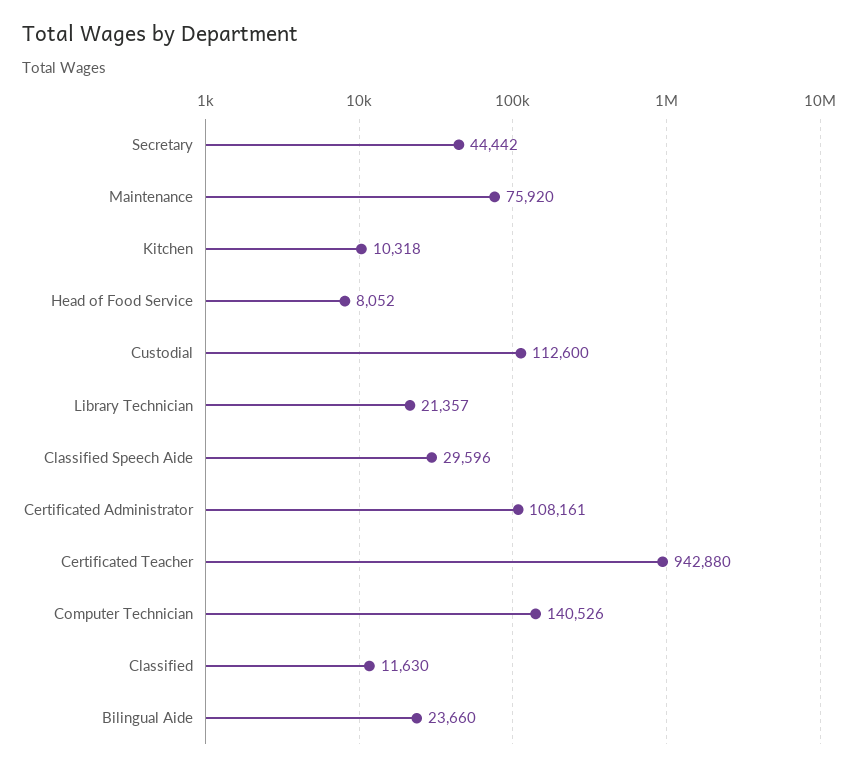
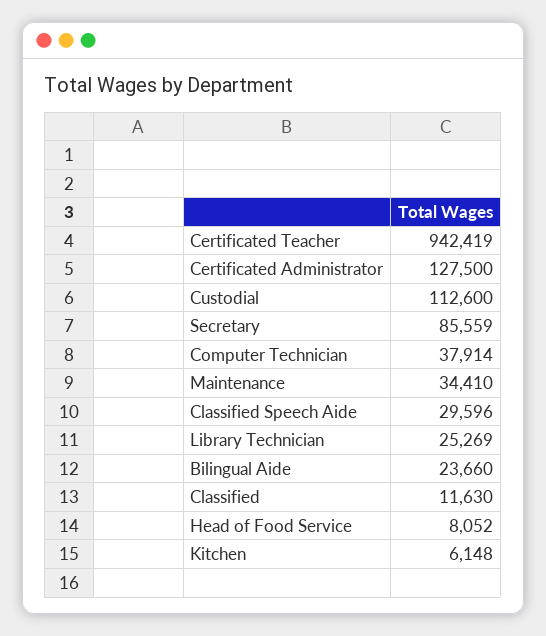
  {
-   "Secretary": 44442,
+   "Secretary": 85559,
-   "Maintenance": 75920,
+   "Maintenance": 34410,
-   "Kitchen": 10318,
+   "Kitchen": 6148,
    "Head of Food Service": 8052,
    "Custodial": 112600,
-   "Library Technician": 21357,
+   "Library Technician": 25269,
    "Classified Speech Aide": 29596,
-   "Certificated Administrator": 108161,
+   "Certificated Administrator": 127500,
-   "Certificated Teacher": 942880,
+   "Certificated Teacher": 942419,
-   "Computer Technician": 140526,
+   "Computer Technician": 37914,
    "Classified": 11630,
    "Bilingual Aide": 23660
  }

